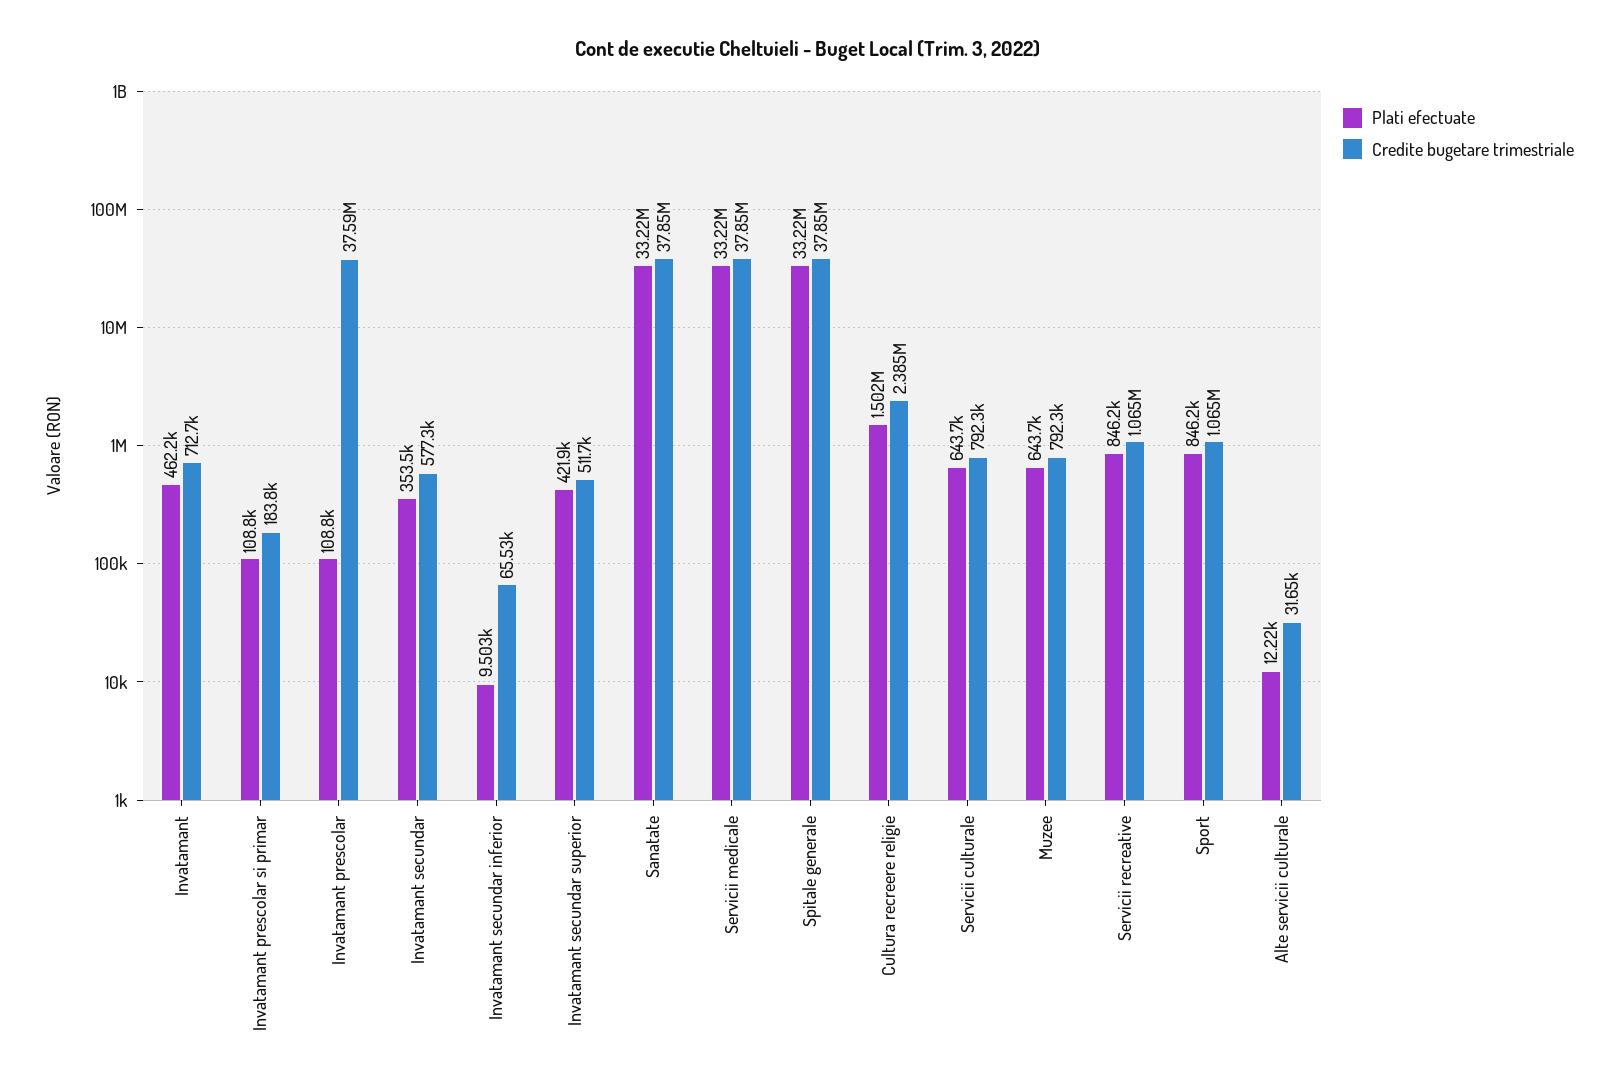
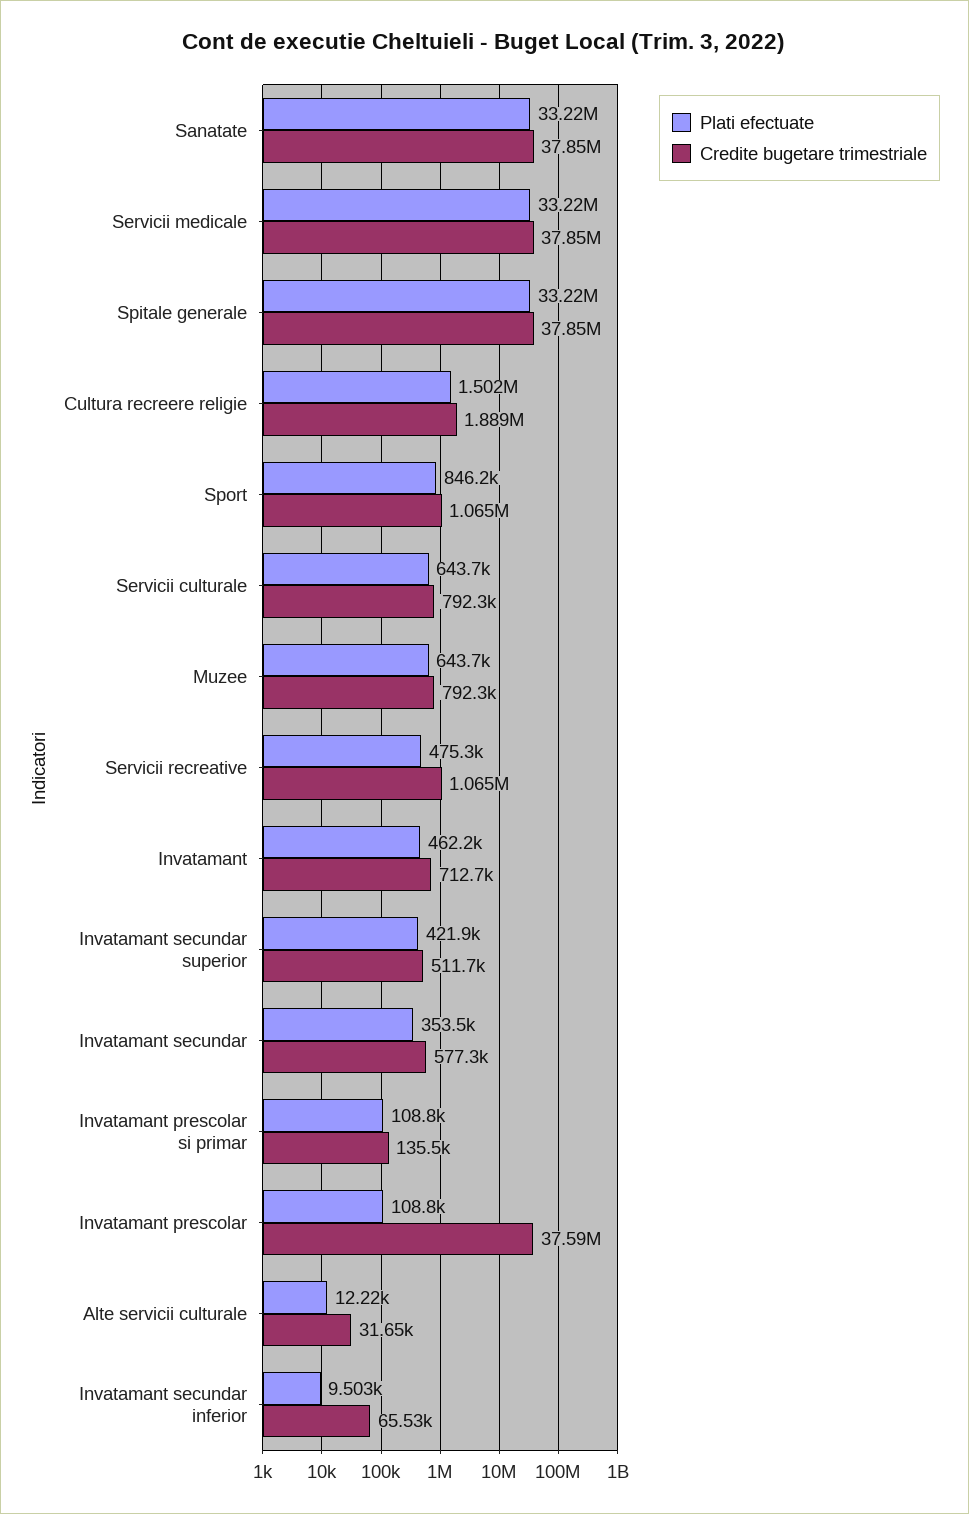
  {
    "Plati efectuate": {
      "Invatamant": 462200,
      "Invatamant prescolar si primar": 108800,
      "Invatamant prescolar": 108800,
      "Invatamant secundar": 353500,
      "Invatamant secundar inferior": 9503,
      "Invatamant secundar superior": 421900,
      "Sanatate": 33220000,
      "Servicii medicale": 33220000,
      "Spitale generale": 33220000,
      "Cultura recreere religie": 1502000,
      "Servicii culturale": 643700,
      "Muzee": 643700,
-     "Servicii recreative": 846200,
+     "Servicii recreative": 475300,
      "Sport": 846200,
      "Alte servicii culturale": 12220
    },
    "Credite bugetare trimestriale": {
      "Invatamant": 712700,
-     "Invatamant prescolar si primar": 183800,
+     "Invatamant prescolar si primar": 135500,
      "Invatamant prescolar": 37590000,
      "Invatamant secundar": 577300,
      "Invatamant secundar inferior": 65530,
      "Invatamant secundar superior": 511700,
      "Sanatate": 37850000,
      "Servicii medicale": 37850000,
      "Spitale generale": 37850000,
-     "Cultura recreere religie": 2385000,
+     "Cultura recreere religie": 1889000,
      "Servicii culturale": 792300,
      "Muzee": 792300,
      "Servicii recreative": 1065000,
      "Sport": 1065000,
      "Alte servicii culturale": 31650
    }
  }

